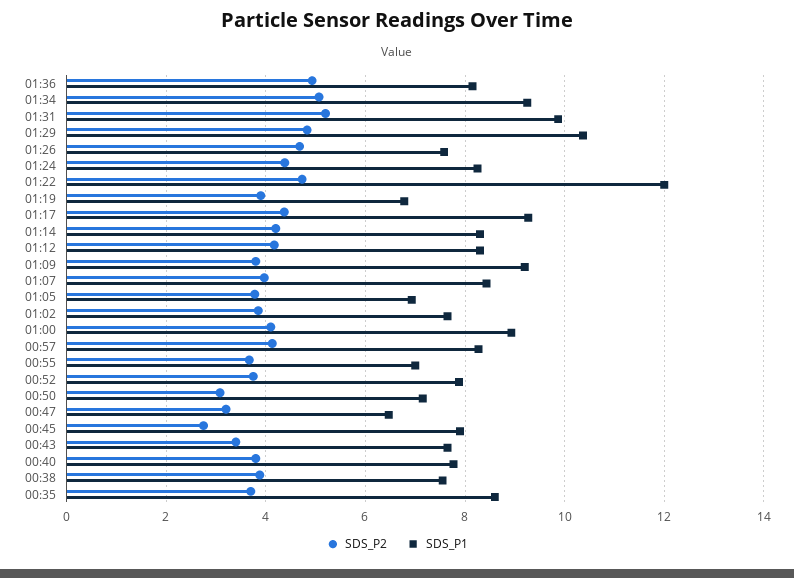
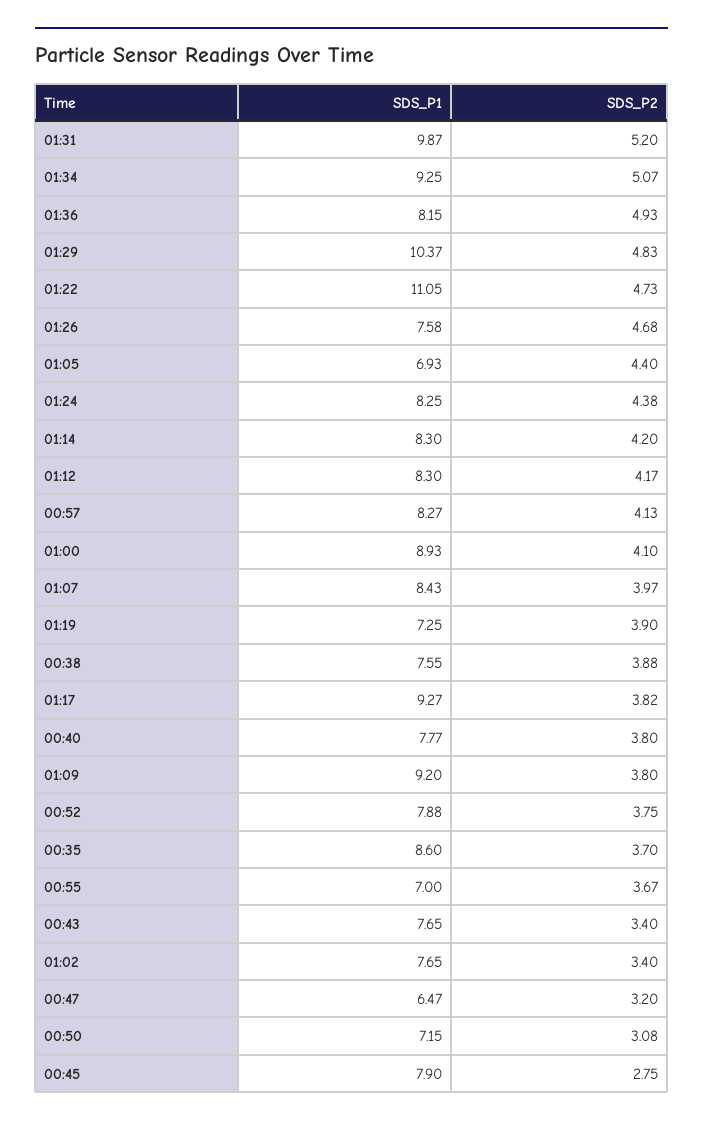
  {
    "SDS_P2": {
      "01:36": 4.93,
      "01:34": 5.07,
      "01:31": 5.2,
      "01:29": 4.83,
      "01:26": 4.68,
      "01:24": 4.38,
      "01:22": 4.73,
      "01:19": 3.9,
-     "01:17": 4.4,
+     "01:17": 3.82,
      "01:14": 4.2,
      "01:12": 4.17,
      "01:09": 3.8,
      "01:07": 3.97,
-     "01:05": 3.8,
+     "01:05": 4.4,
-     "01:02": 3.8,
+     "01:02": 3.4,
      "01:00": 4.1,
      "00:57": 4.13,
      "00:55": 3.67,
      "00:52": 3.75,
      "00:50": 3.08,
      "00:47": 3.2,
      "00:45": 2.75,
      "00:43": 3.4,
      "00:40": 3.8,
      "00:38": 3.88,
      "00:35": 3.7
    },
    "SDS_P1": {
      "01:36": 8.15,
      "01:34": 9.25,
      "01:31": 9.87,
      "01:29": 10.37,
      "01:26": 7.58,
      "01:24": 8.25,
-     "01:22": 12,
+     "01:22": 11.05,
-     "01:19": 6.8,
+     "01:19": 7.25,
      "01:17": 9.27,
      "01:14": 8.3,
      "01:12": 8.3,
      "01:09": 9.2,
      "01:07": 8.43,
      "01:05": 6.93,
      "01:02": 7.65,
      "01:00": 8.93,
      "00:57": 8.27,
      "00:55": 7,
      "00:52": 7.88,
      "00:50": 7.15,
      "00:47": 6.47,
      "00:45": 7.9,
      "00:43": 7.65,
      "00:40": 7.77,
      "00:38": 7.55,
      "00:35": 8.6
    }
  }

